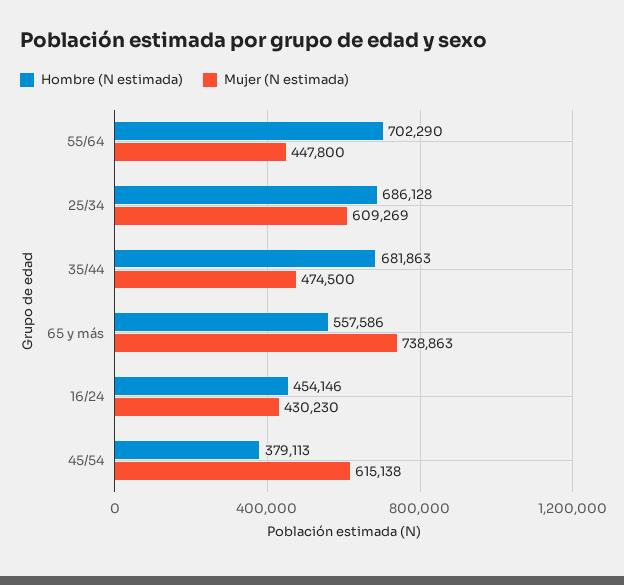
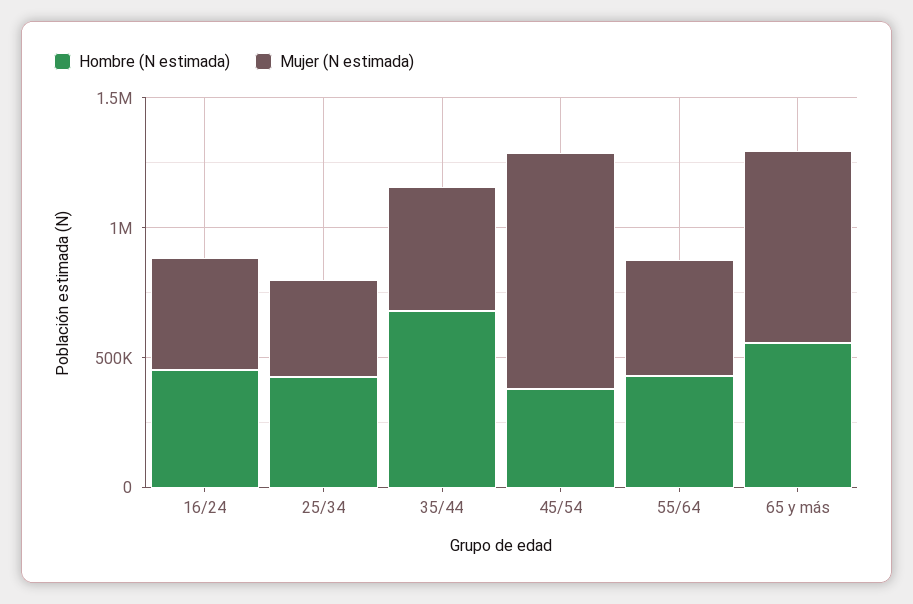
  {
    "Hombre (N estimada)": {
-     "55/64": 702290,
+     "55/64": 400000,
-     "25/34": 686128,
+     "25/34": 400000,
      "35/44": 681863,
      "65 y más": 557586,
      "16/24": 454146,
      "45/54": 379113
    },
    "Mujer (N estimada)": {
      "55/64": 447800,
-     "25/34": 609269,
+     "25/34": 400000,
      "35/44": 474500,
      "65 y más": 738863,
      "16/24": 430230,
-     "45/54": 615138
+     "45/54": 900000
    }
  }

